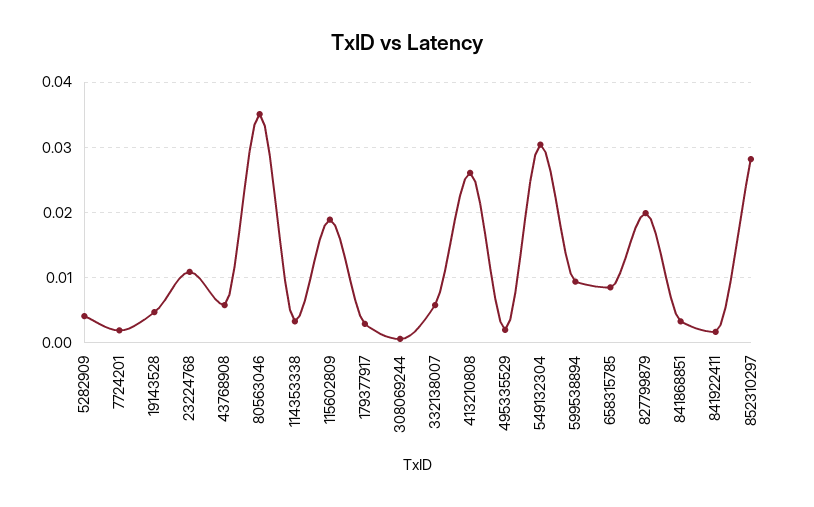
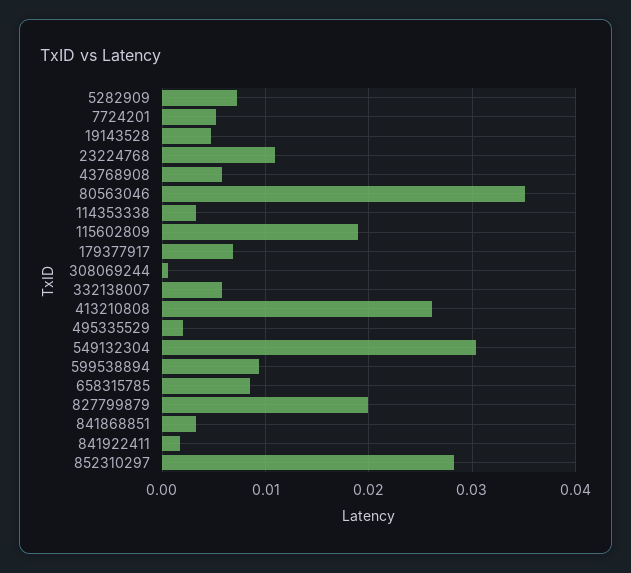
  {
-   "5282909": 0.004,
+   "5282909": 0.007,
-   "7724201": 0.002,
+   "7724201": 0.005,
    "19143528": 0.005,
    "23224768": 0.011,
    "43768908": 0.006,
    "80563046": 0.035,
    "114353338": 0.003,
    "115602809": 0.019,
-   "179377917": 0.003,
+   "179377917": 0.007,
    "308069244": 0.001,
    "332138007": 0.006,
    "413210808": 0.026,
    "495335529": 0.002,
    "549132304": 0.03,
    "599538894": 0.009,
    "658315785": 0.009,
    "827799879": 0.02,
    "841868851": 0.003,
    "841922411": 0.002,
    "852310297": 0.028
  }

